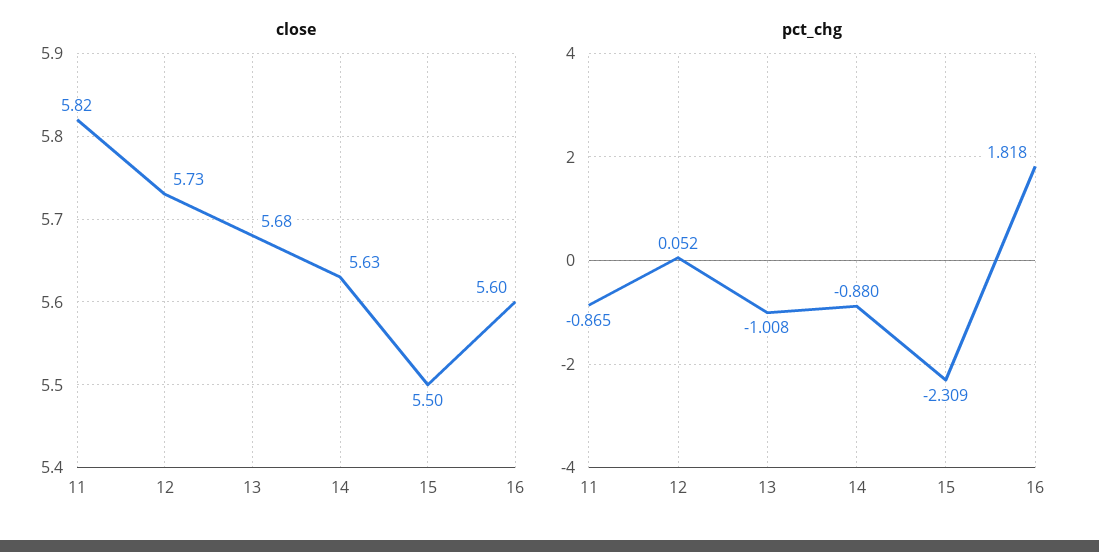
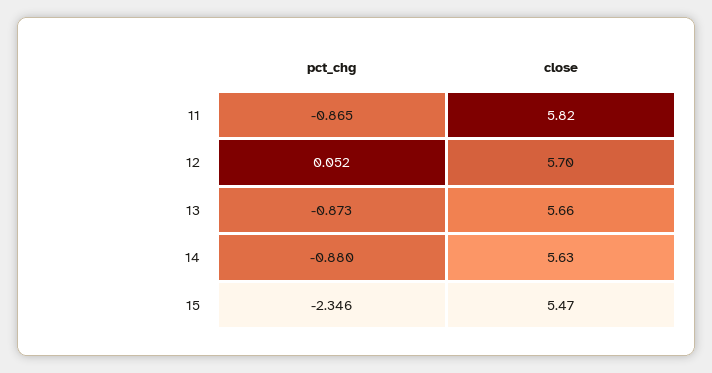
  {
    "close": {
      "11": 5.82,
-     "12": 5.73,
+     "12": 5.7,
-     "13": 5.68,
+     "13": 5.66,
      "14": 5.63,
-     "15": 5.5,
+     "15": 5.47
-     "16": 5.6
    },
    "pct_chg": {
      "11": -0.865,
      "12": 0.052,
-     "13": -1.008,
+     "13": -0.873,
      "14": -0.88,
-     "15": -2.309,
+     "15": -2.346
-     "16": 1.818
    }
  }

